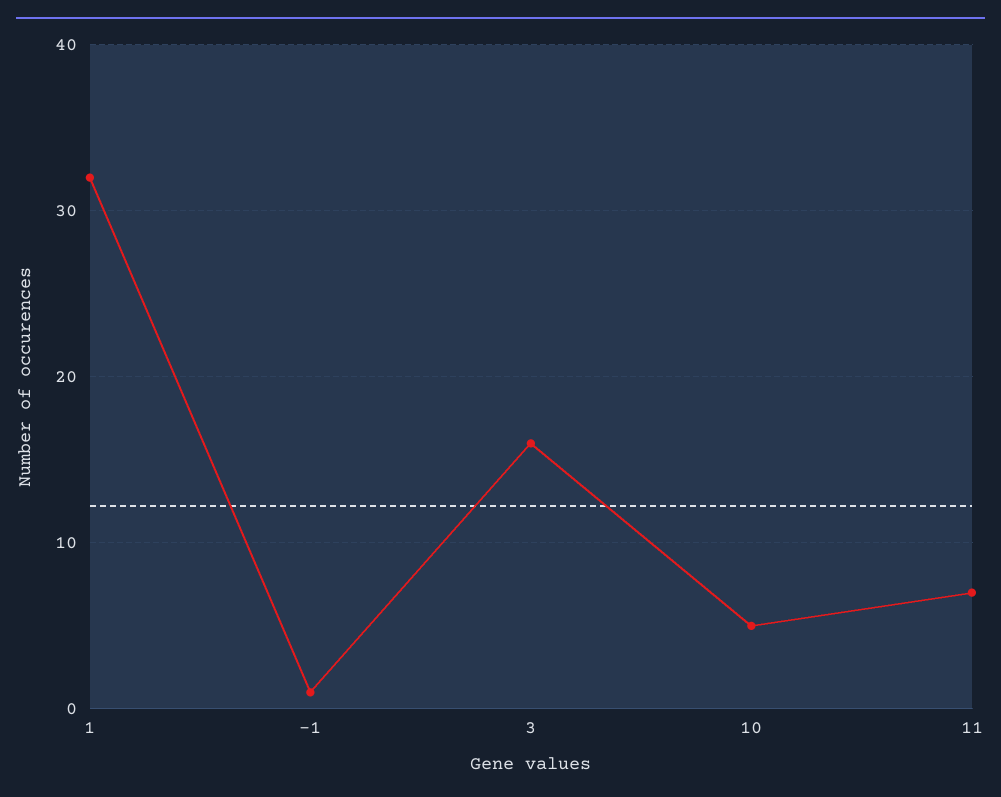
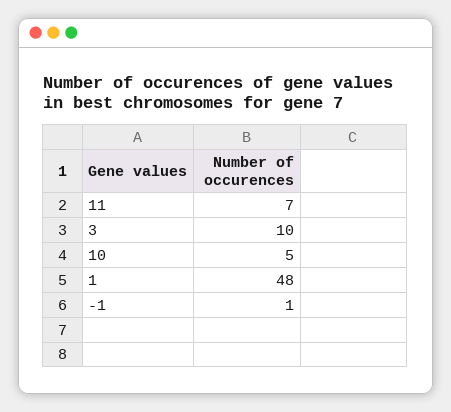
  {
-   "1": 32,
+   "1": 48,
    "-1": 1,
-   "3": 16,
+   "3": 10,
    "10": 5,
    "11": 7
  }

